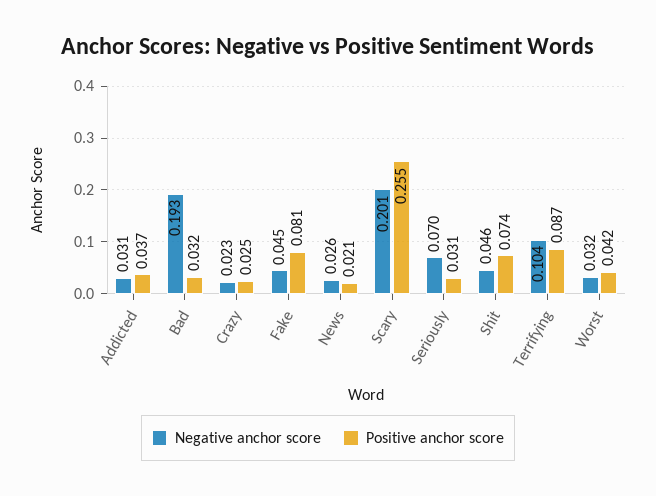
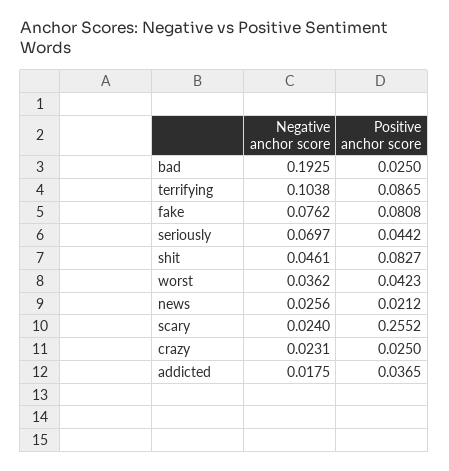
  {
    "Negative anchor score": {
-     "Addicted": 0.031,
+     "Addicted": 0.0175,
      "Bad": 0.1925,
      "Crazy": 0.0231,
-     "Fake": 0.045,
+     "Fake": 0.0762,
      "News": 0.0256,
-     "Scary": 0.201,
+     "Scary": 0.024,
      "Seriously": 0.0697,
      "Shit": 0.0461,
      "Terrifying": 0.1038,
-     "Worst": 0.032
+     "Worst": 0.0362
    },
    "Positive anchor score": {
      "Addicted": 0.0365,
-     "Bad": 0.032,
+     "Bad": 0.025,
      "Crazy": 0.025,
      "Fake": 0.0808,
      "News": 0.0212,
      "Scary": 0.2552,
-     "Seriously": 0.031,
+     "Seriously": 0.0442,
-     "Shit": 0.074,
+     "Shit": 0.0827,
      "Terrifying": 0.0865,
      "Worst": 0.0423
    }
  }

